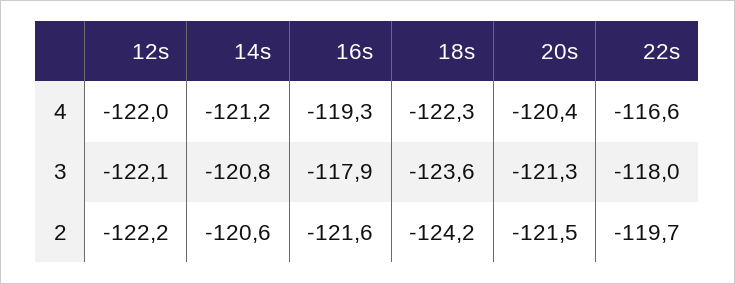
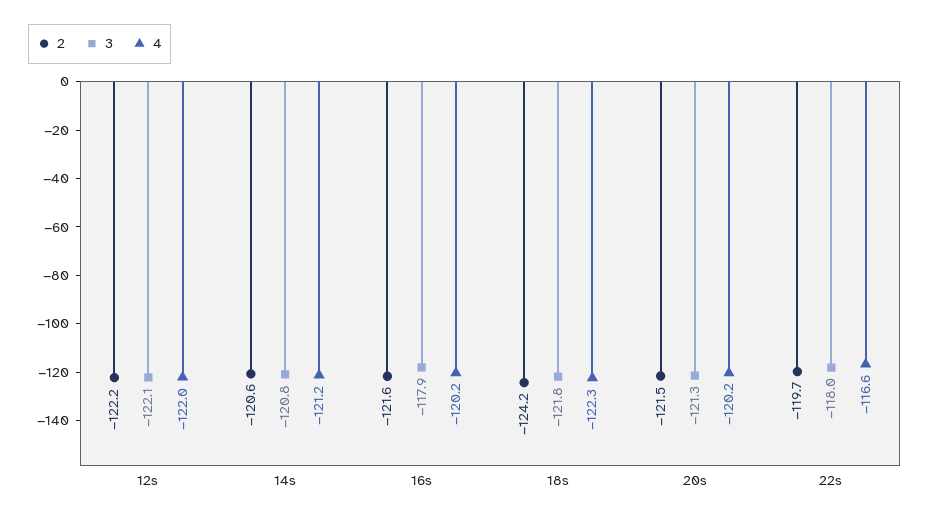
  {
    "4": {
      "12s": -122,
      "14s": -121.2,
-     "16s": -119.3,
+     "16s": -120.2,
      "18s": -122.3,
-     "20s": -120.4,
+     "20s": -120.2,
      "22s": -116.6
    },
    "3": {
      "12s": -122.1,
      "14s": -120.8,
      "16s": -117.9,
-     "18s": -123.6,
+     "18s": -121.8,
      "20s": -121.3,
      "22s": -118
    },
    "2": {
      "12s": -122.2,
      "14s": -120.6,
      "16s": -121.6,
      "18s": -124.2,
      "20s": -121.5,
      "22s": -119.7
    }
  }

